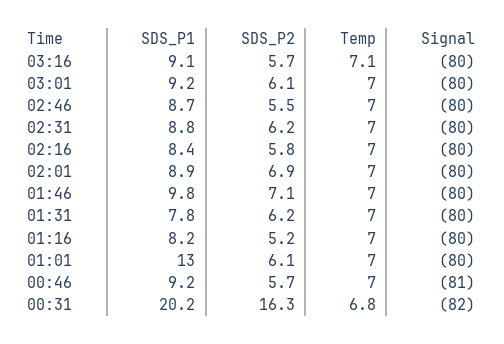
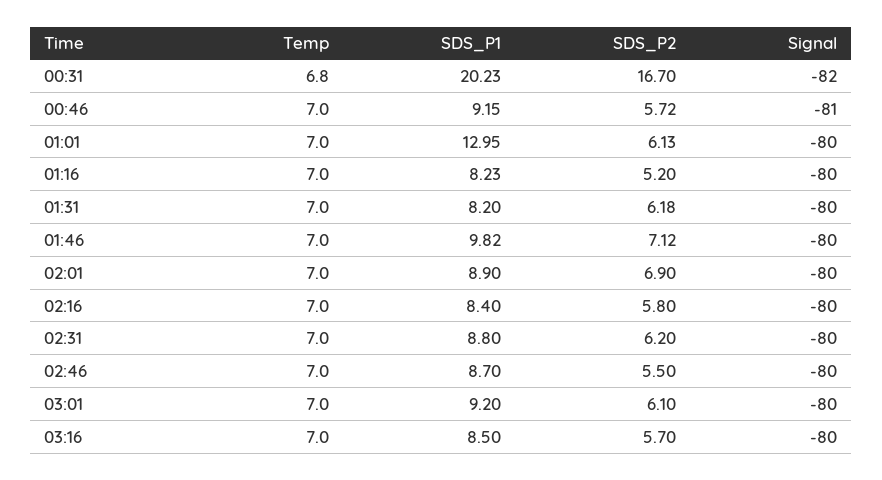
  {
    "SDS_P1": {
-     "03:16": 9.1,
+     "03:16": 8.5,
      "03:01": 9.2,
      "02:46": 8.7,
      "02:31": 8.8,
      "02:16": 8.4,
      "02:01": 8.9,
      "01:46": 9.82,
-     "01:31": 7.8,
+     "01:31": 8.2,
      "01:16": 8.23,
      "01:01": 12.95,
      "00:46": 9.15,
      "00:31": 20.23
    },
    "SDS_P2": {
      "03:16": 5.7,
      "03:01": 6.1,
      "02:46": 5.5,
      "02:31": 6.2,
      "02:16": 5.8,
      "02:01": 6.9,
      "01:46": 7.12,
      "01:31": 6.18,
      "01:16": 5.2,
      "01:01": 6.13,
      "00:46": 5.72,
-     "00:31": 16.3
+     "00:31": 16.7
    },
    "Temp": {
-     "03:16": 7.1,
+     "03:16": 7,
      "03:01": 7,
      "02:46": 7,
      "02:31": 7,
      "02:16": 7,
      "02:01": 7,
      "01:46": 7,
      "01:31": 7,
      "01:16": 7,
      "01:01": 7,
      "00:46": 7,
      "00:31": 6.8
    },
    "Signal": {
      "03:16": -80,
      "03:01": -80,
      "02:46": -80,
      "02:31": -80,
      "02:16": -80,
      "02:01": -80,
      "01:46": -80,
      "01:31": -80,
      "01:16": -80,
      "01:01": -80,
      "00:46": -81,
      "00:31": -82
    }
  }

